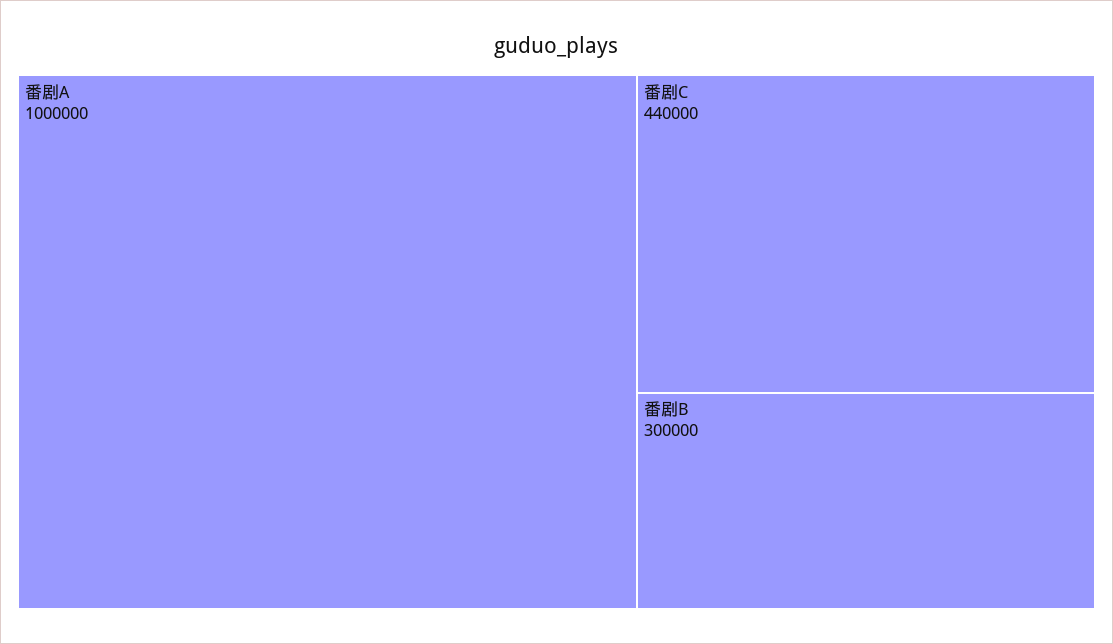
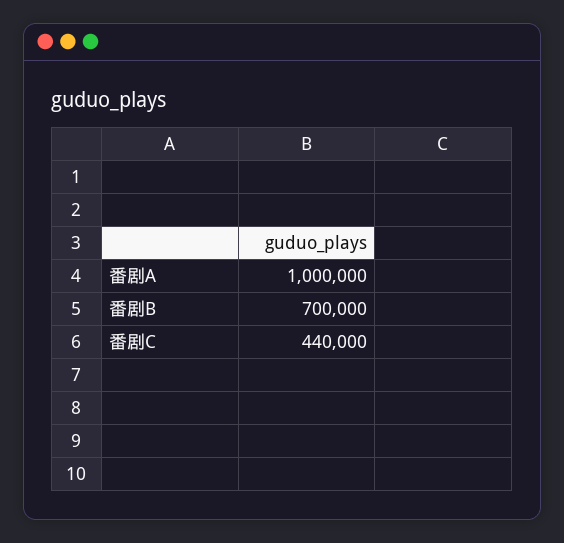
  {
    "番剧A": 1000000,
    "番剧C": 440000,
-   "番剧B": 300000
+   "番剧B": 700000
  }

